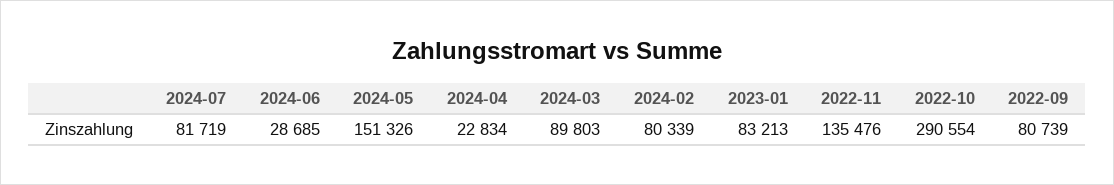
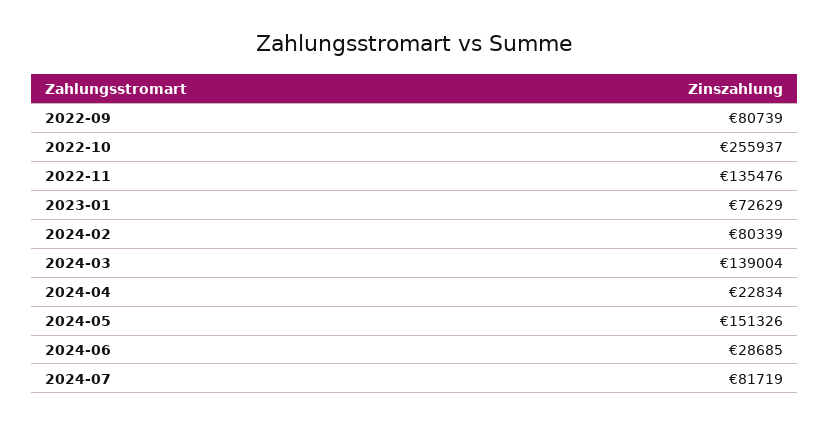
  {
    "2024-07": 81719,
    "2024-06": 28685,
    "2024-05": 151326,
    "2024-04": 22834,
-   "2024-03": 89803,
+   "2024-03": 139004,
    "2024-02": 80339,
-   "2023-01": 83213,
+   "2023-01": 72629,
    "2022-11": 135476,
-   "2022-10": 290554,
+   "2022-10": 255937,
    "2022-09": 80739
  }

